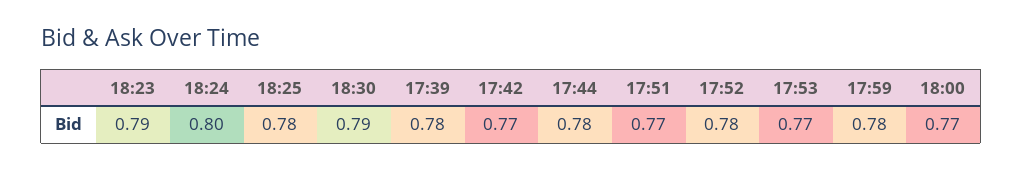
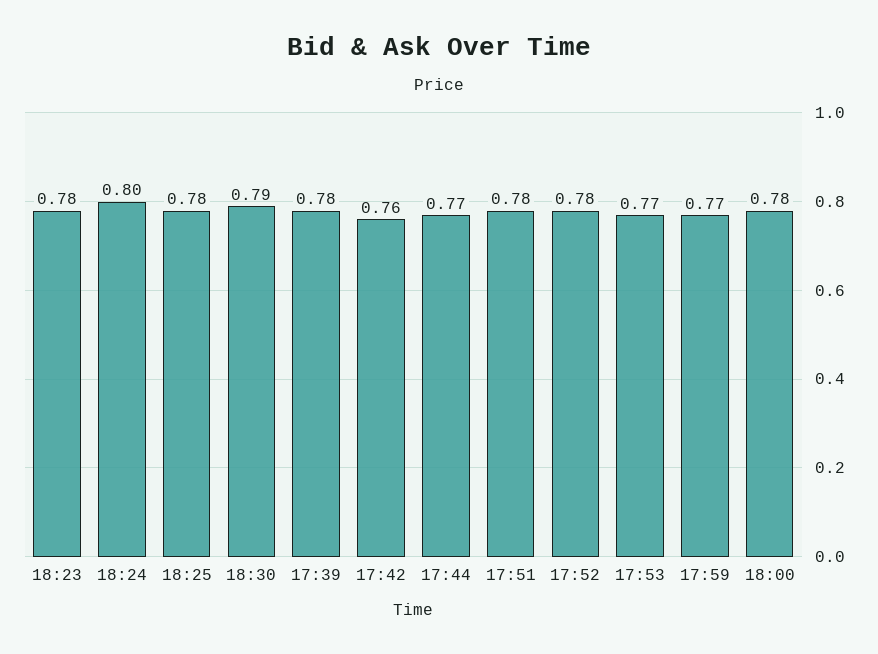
  {
-   "18:23": 0.79,
+   "18:23": 0.78,
    "18:24": 0.8,
    "18:25": 0.78,
    "18:30": 0.79,
    "17:39": 0.78,
-   "17:42": 0.77,
+   "17:42": 0.76,
-   "17:44": 0.78,
+   "17:44": 0.77,
-   "17:51": 0.77,
+   "17:51": 0.78,
    "17:52": 0.78,
    "17:53": 0.77,
-   "17:59": 0.78,
+   "17:59": 0.77,
-   "18:00": 0.77
+   "18:00": 0.78
  }

